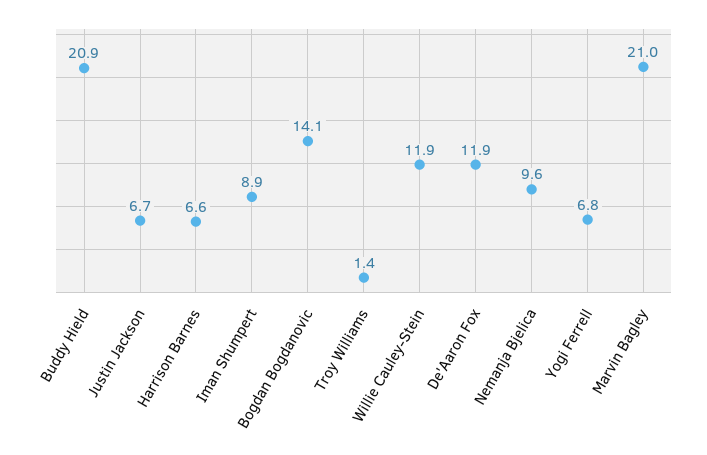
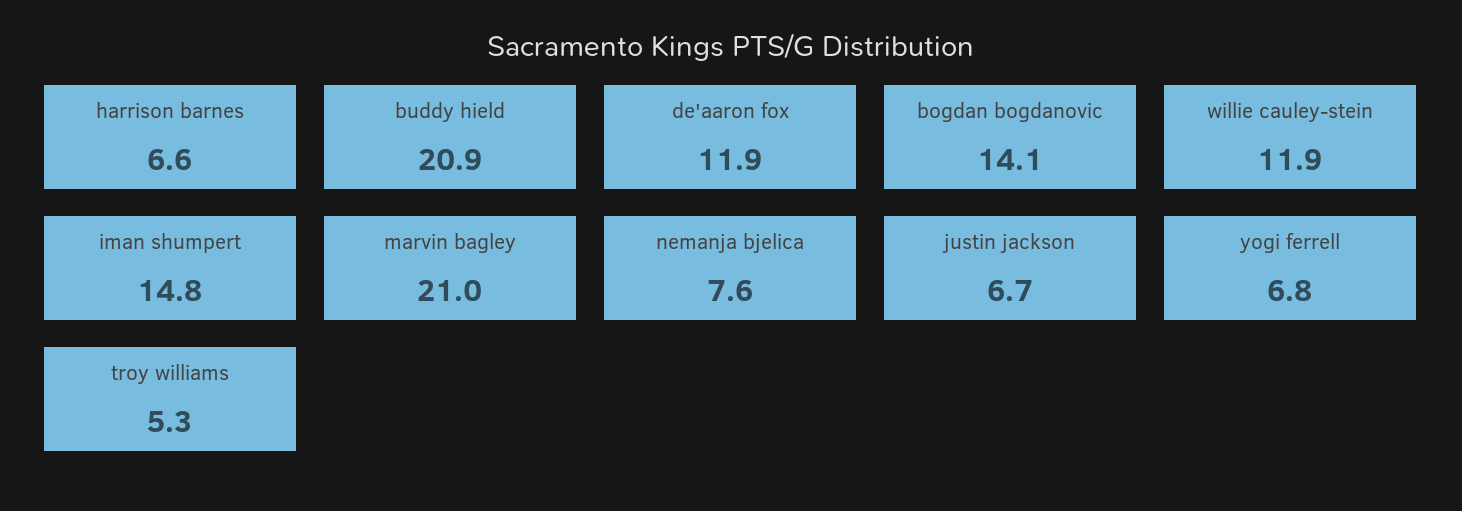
  {
    "Buddy Hield": 20.9,
    "Justin Jackson": 6.7,
    "Harrison Barnes": 6.6,
-   "Iman Shumpert": 8.9,
+   "Iman Shumpert": 14.8,
    "Bogdan Bogdanovic": 14.1,
-   "Troy Williams": 1.4,
+   "Troy Williams": 5.3,
    "Willie Cauley-Stein": 11.9,
    "De'Aaron Fox": 11.9,
-   "Nemanja Bjelica": 9.6,
+   "Nemanja Bjelica": 7.6,
    "Yogi Ferrell": 6.8,
    "Marvin Bagley": 21
  }

